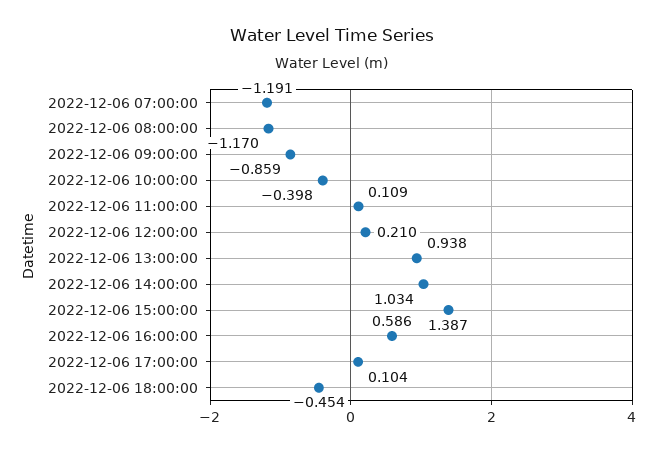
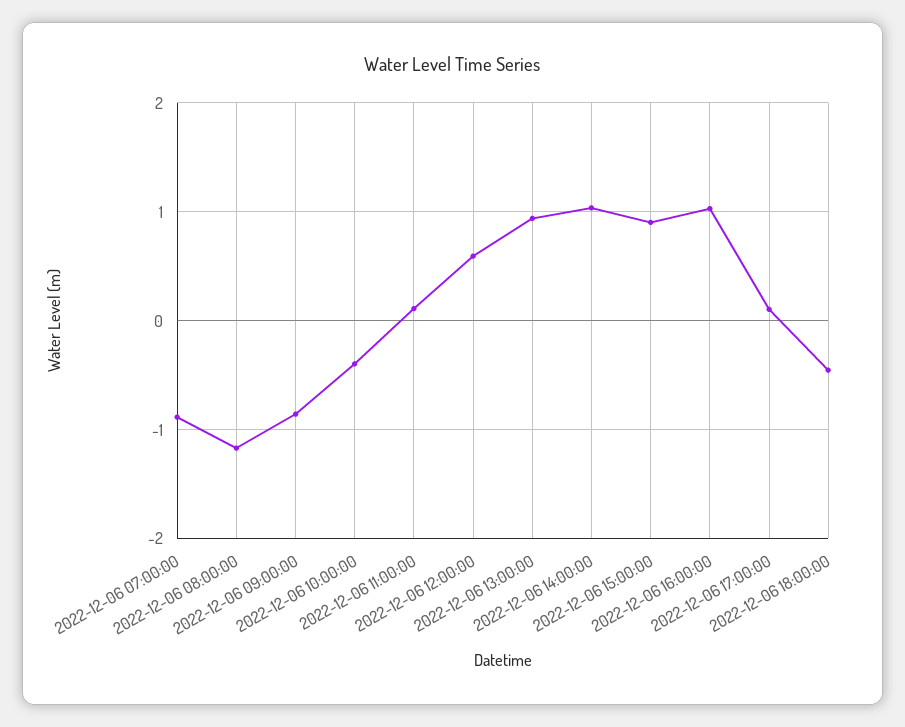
  {
-   "2022-12-06 07:00:00": -1.191,
+   "2022-12-06 07:00:00": -0.9,
    "2022-12-06 08:00:00": -1.17,
    "2022-12-06 09:00:00": -0.859,
    "2022-12-06 10:00:00": -0.398,
    "2022-12-06 11:00:00": 0.109,
-   "2022-12-06 12:00:00": 0.21,
+   "2022-12-06 12:00:00": 0.6,
    "2022-12-06 13:00:00": 0.938,
    "2022-12-06 14:00:00": 1.034,
-   "2022-12-06 15:00:00": 1.387,
+   "2022-12-06 15:00:00": 0.9,
-   "2022-12-06 16:00:00": 0.586,
+   "2022-12-06 16:00:00": 1,
    "2022-12-06 17:00:00": 0.104,
    "2022-12-06 18:00:00": -0.454
  }

